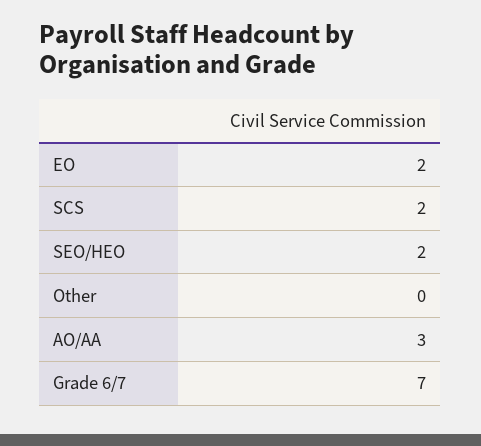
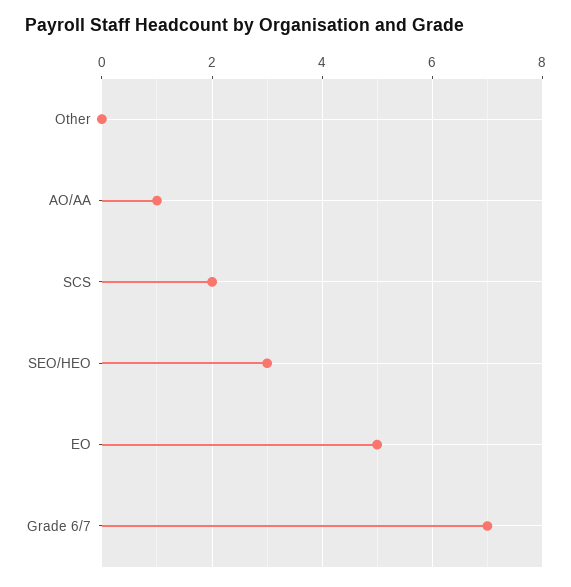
  {
-   "EO": 2,
+   "EO": 5,
    "SCS": 2,
-   "SEO/HEO": 2,
+   "SEO/HEO": 3,
    "Other": 0,
-   "AO/AA": 3,
+   "AO/AA": 1,
    "Grade 6/7": 7
  }

